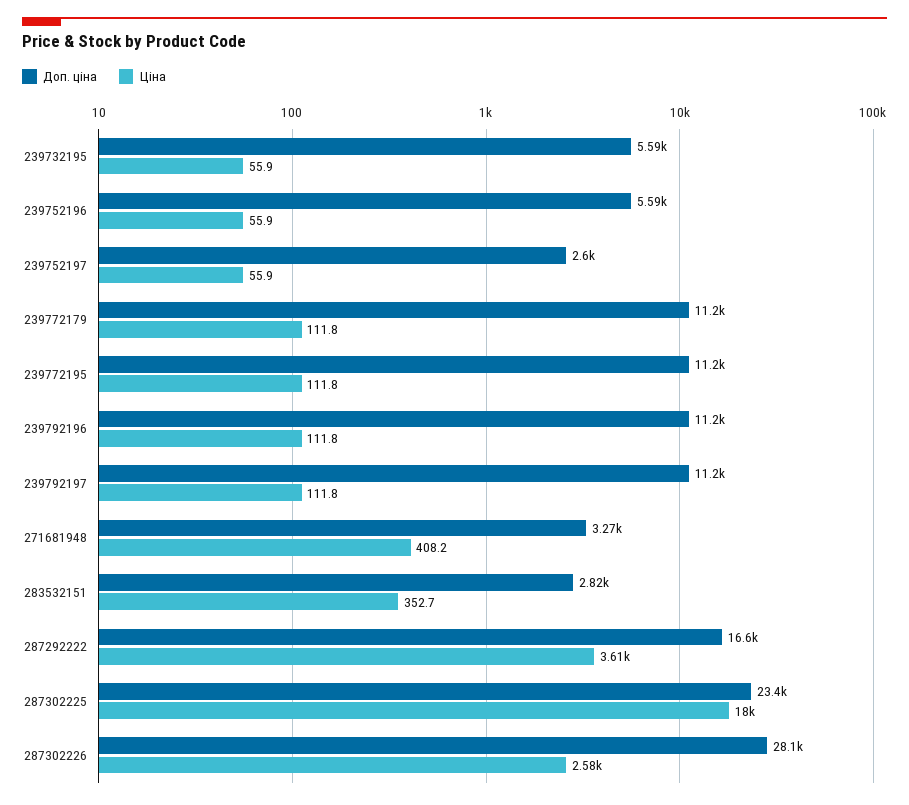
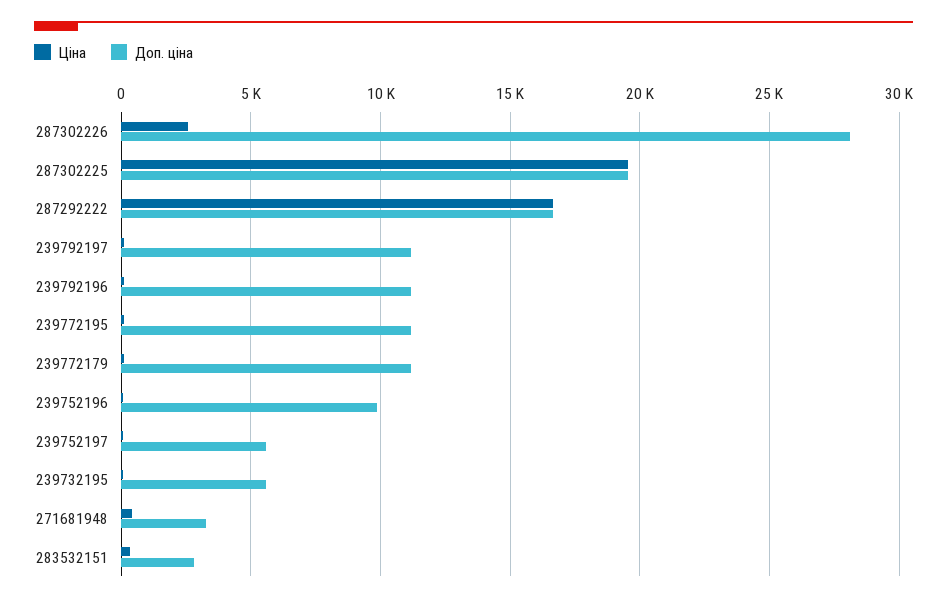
  {
    "Доп. ціна": {
      "239732195": 5590,
-     "239752196": 5590,
+     "239752196": 10000,
-     "239752197": 2600,
+     "239752197": 5500,
      "239772179": 11200,
      "239772195": 11200,
      "239792196": 11200,
      "239792197": 11200,
      "271681948": 3270,
      "283532151": 2820,
      "287292222": 16600,
-     "287302225": 23400,
+     "287302225": 19500,
      "287302226": 28100
    },
    "Ціна": {
      "239732195": 55.9,
      "239752196": 55.9,
      "239752197": 55.9,
      "239772179": 111.8,
      "239772195": 111.8,
      "239792196": 111.8,
      "239792197": 111.8,
      "271681948": 408.2,
      "283532151": 352.7,
-     "287292222": 3610,
+     "287292222": 16500,
-     "287302225": 18000,
+     "287302225": 19500,
      "287302226": 2580
    }
  }

